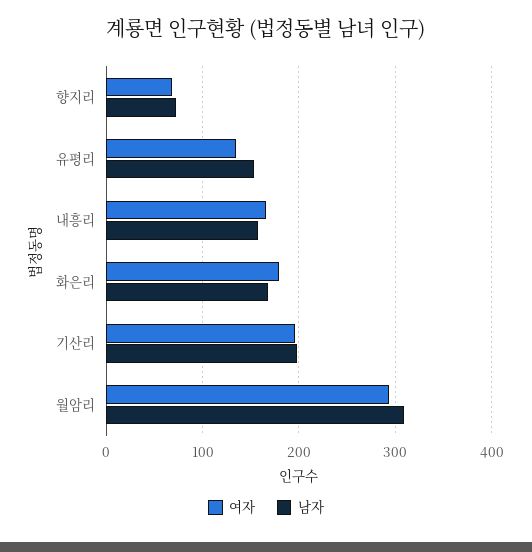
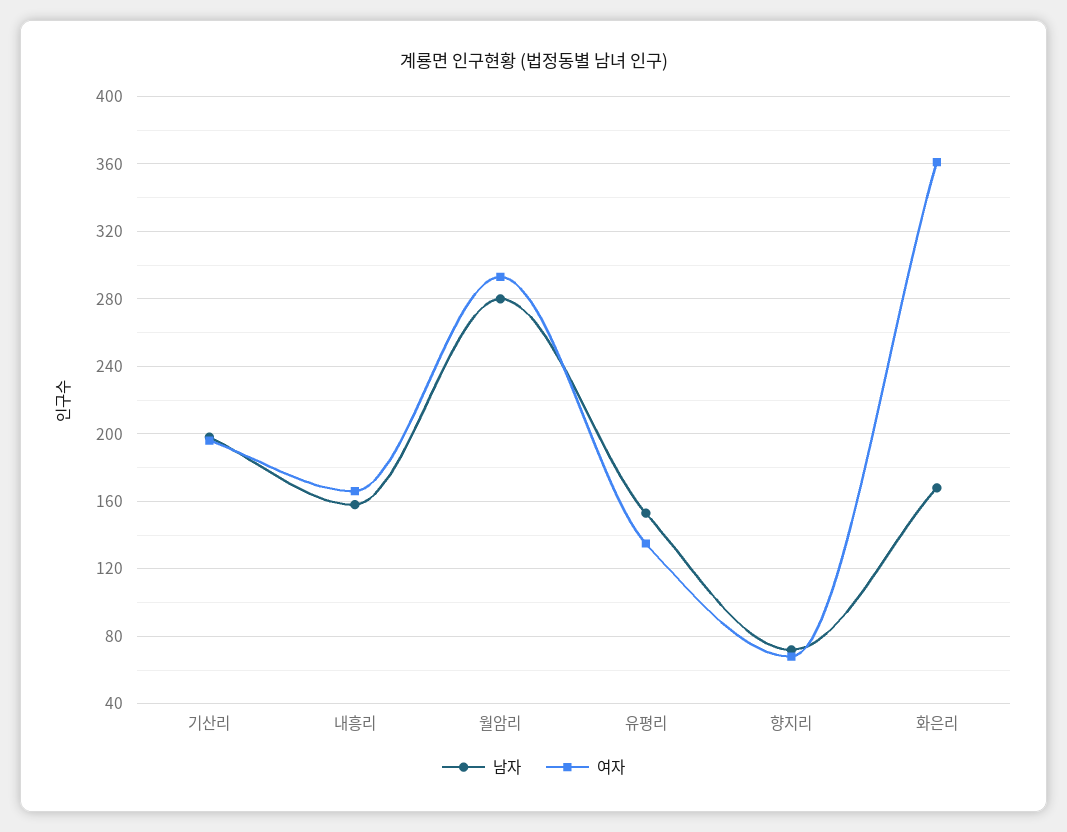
  {
    "여자": {
      "향지리": 70,
      "유평리": 135,
      "내흥리": 165,
-     "화은리": 180,
+     "화은리": 360,
      "기산리": 195,
      "월암리": 295
    },
    "남자": {
      "향지리": 70,
      "유평리": 155,
      "내흥리": 160,
      "화은리": 170,
      "기산리": 200,
-     "월암리": 310
+     "월암리": 280
    }
  }

